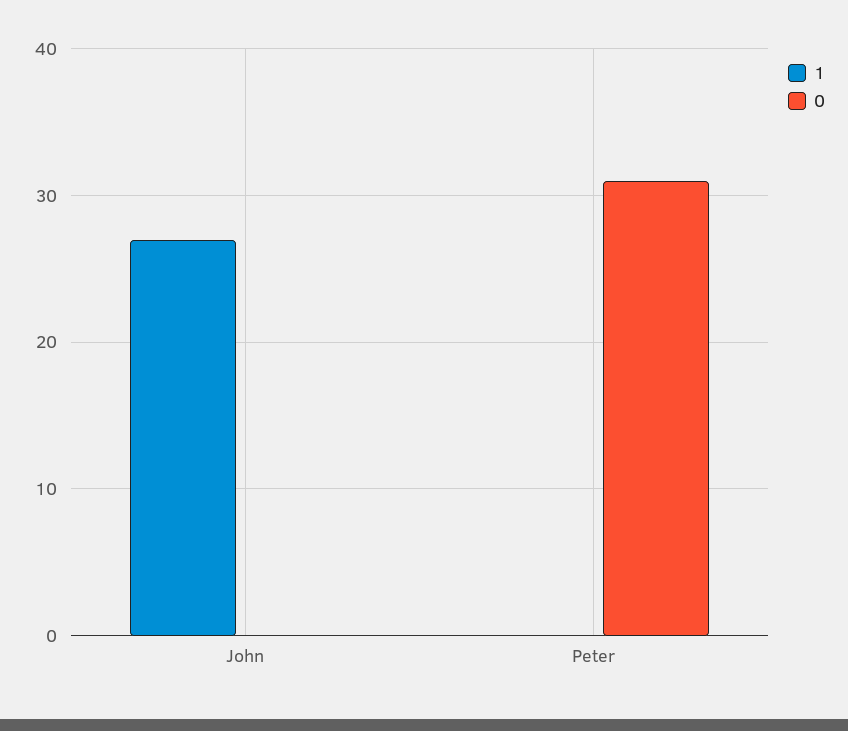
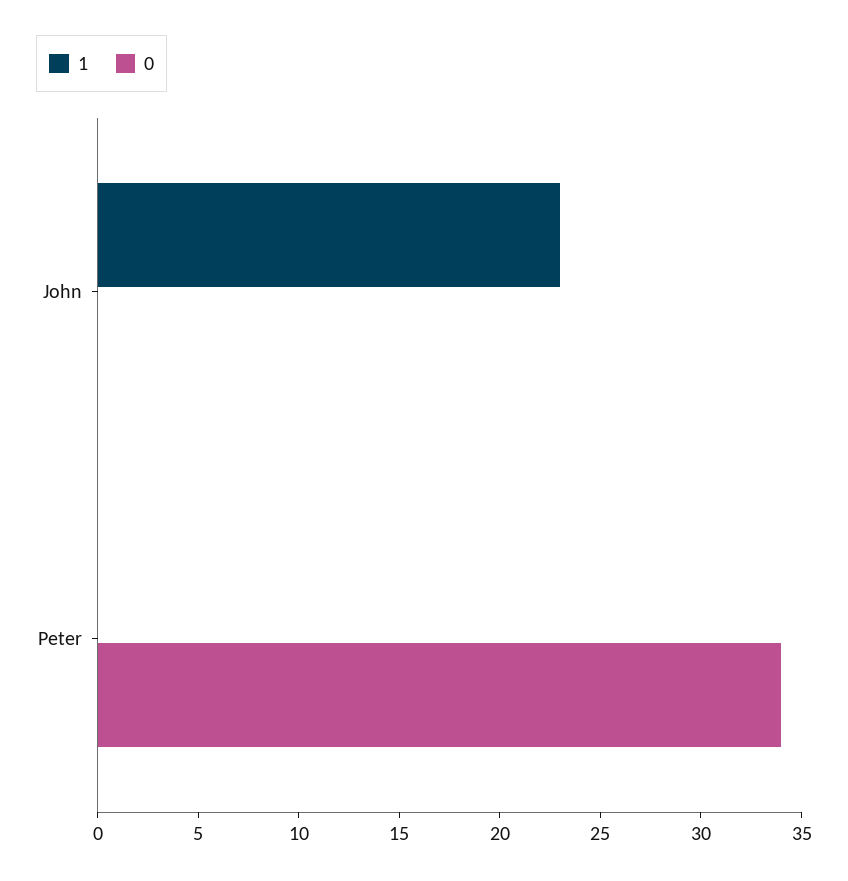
  {
    "1": {
-     "John": 27,
+     "John": 23,
      "Peter": 0
    },
    "0": {
      "John": 0,
-     "Peter": 31
+     "Peter": 34
    }
  }

